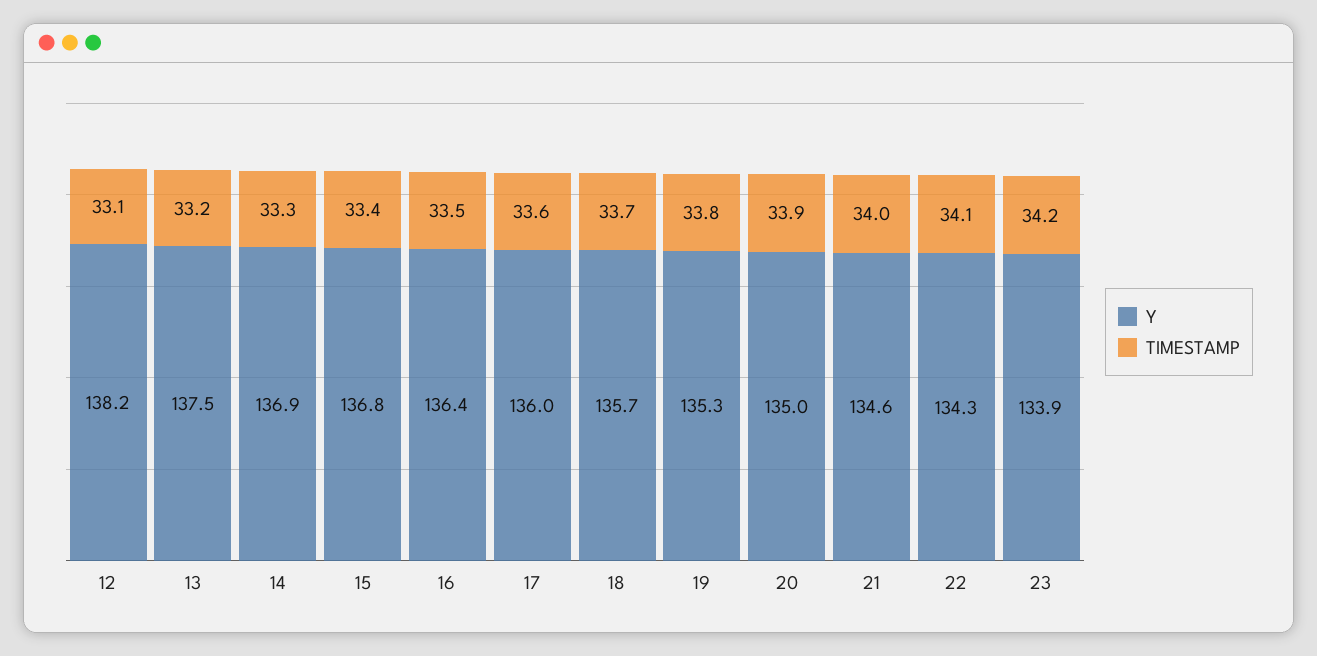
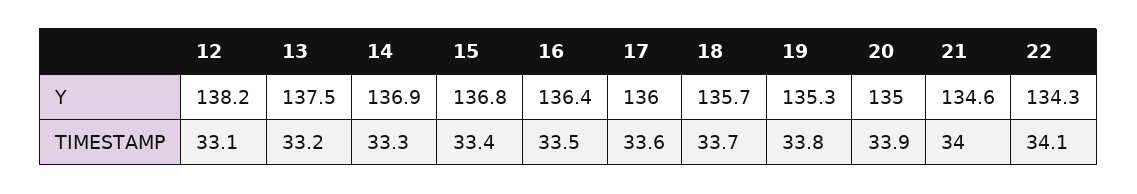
  {
    "Y": {
      "12": 138.2,
      "13": 137.5,
      "14": 136.9,
      "15": 136.8,
      "16": 136.4,
      "17": 136,
      "18": 135.7,
      "19": 135.3,
      "20": 135,
      "21": 134.6,
-     "22": 134.3,
+     "22": 134.3
-     "23": 133.9
    },
    "TIMESTAMP": {
      "12": 33.1,
      "13": 33.2,
      "14": 33.3,
      "15": 33.4,
      "16": 33.5,
      "17": 33.6,
      "18": 33.7,
      "19": 33.8,
      "20": 33.9,
      "21": 34,
-     "22": 34.1,
+     "22": 34.1
-     "23": 34.2
    }
  }

